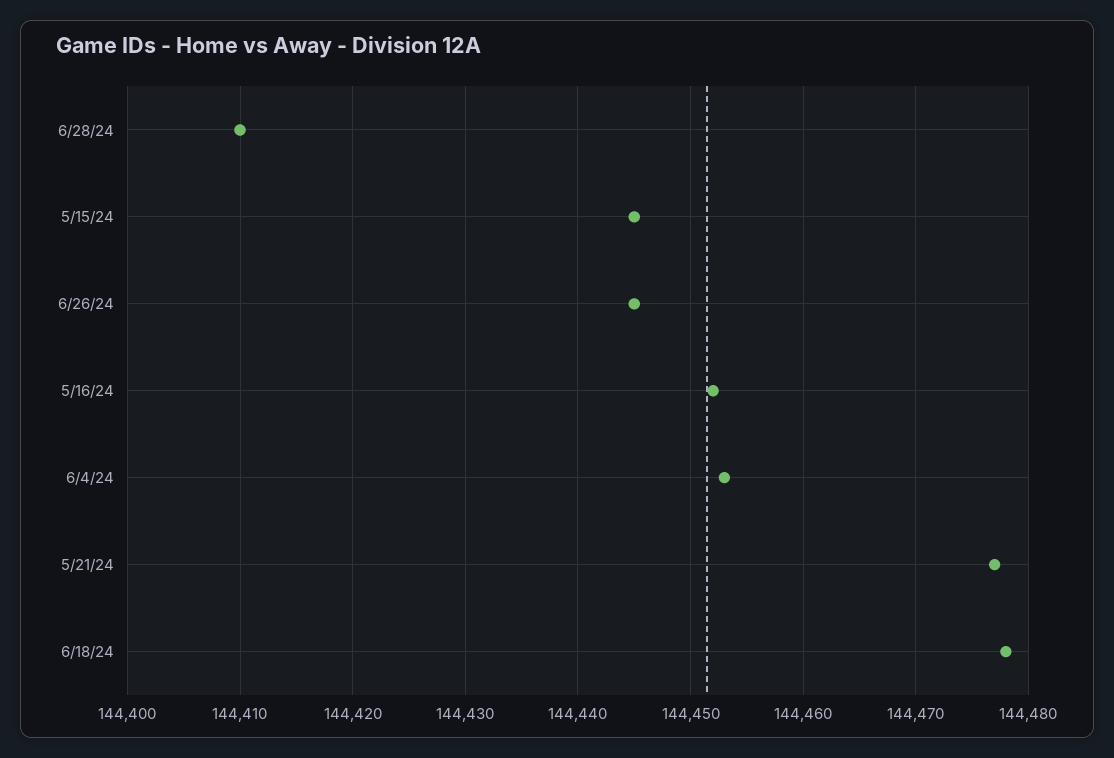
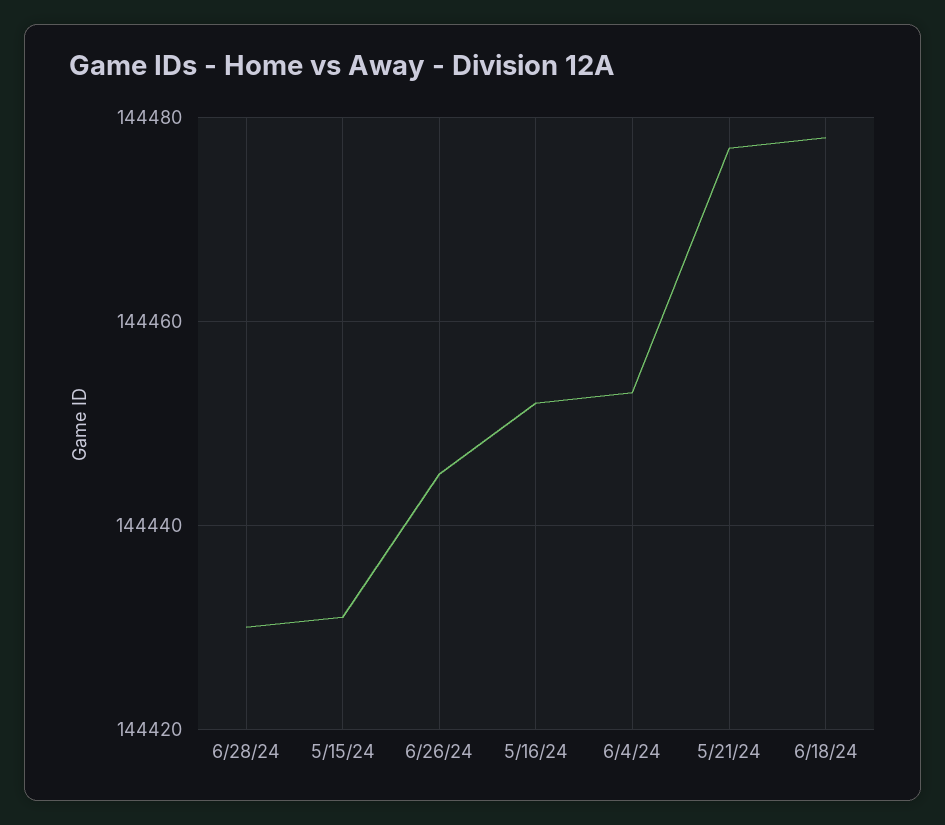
  {
-   "6/28/24": 144410,
+   "6/28/24": 144430,
-   "5/15/24": 144445,
+   "5/15/24": 144430,
    "6/26/24": 144445,
    "5/16/24": 144452,
    "6/4/24": 144453,
    "5/21/24": 144477,
    "6/18/24": 144478
  }

